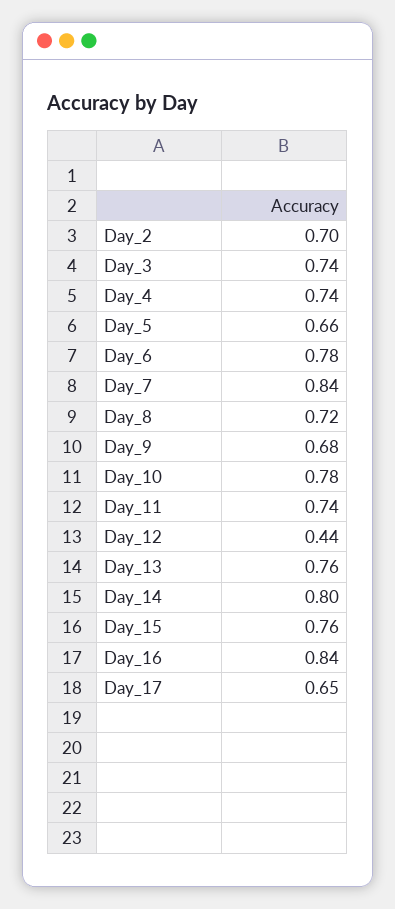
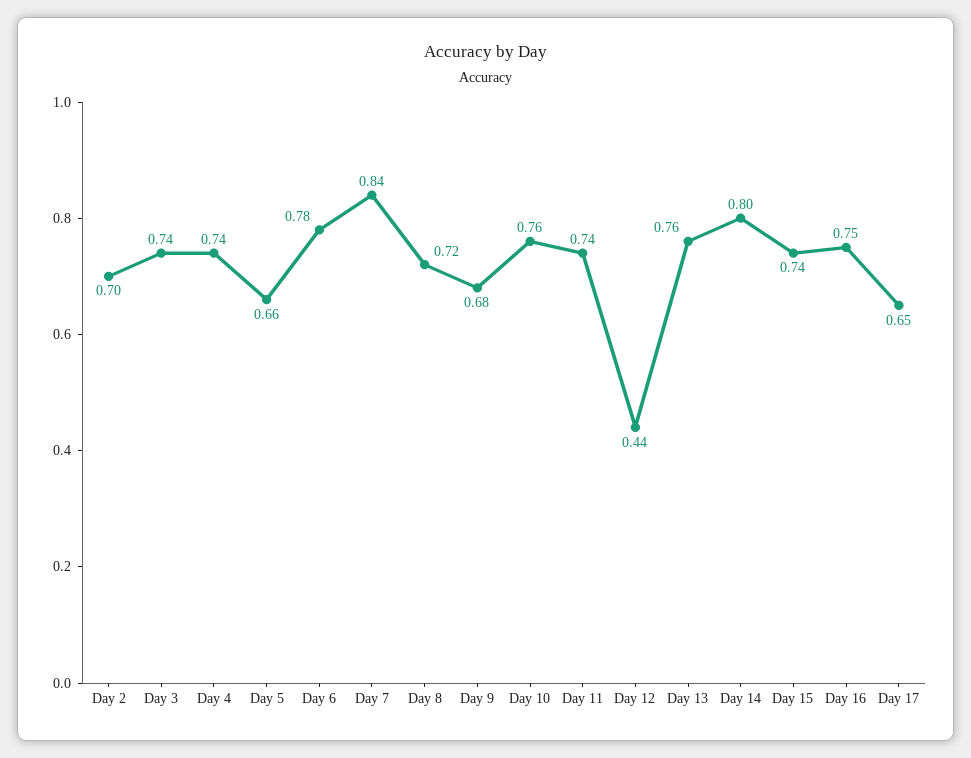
  {
    "Day_2": 0.7,
    "Day_3": 0.74,
    "Day_4": 0.74,
    "Day_5": 0.66,
    "Day_6": 0.78,
    "Day_7": 0.84,
    "Day_8": 0.72,
    "Day_9": 0.68,
-   "Day_10": 0.78,
+   "Day_10": 0.76,
    "Day_11": 0.74,
    "Day_12": 0.44,
    "Day_13": 0.76,
    "Day_14": 0.8,
-   "Day_15": 0.76,
+   "Day_15": 0.74,
-   "Day_16": 0.84,
+   "Day_16": 0.75,
    "Day_17": 0.65
  }

